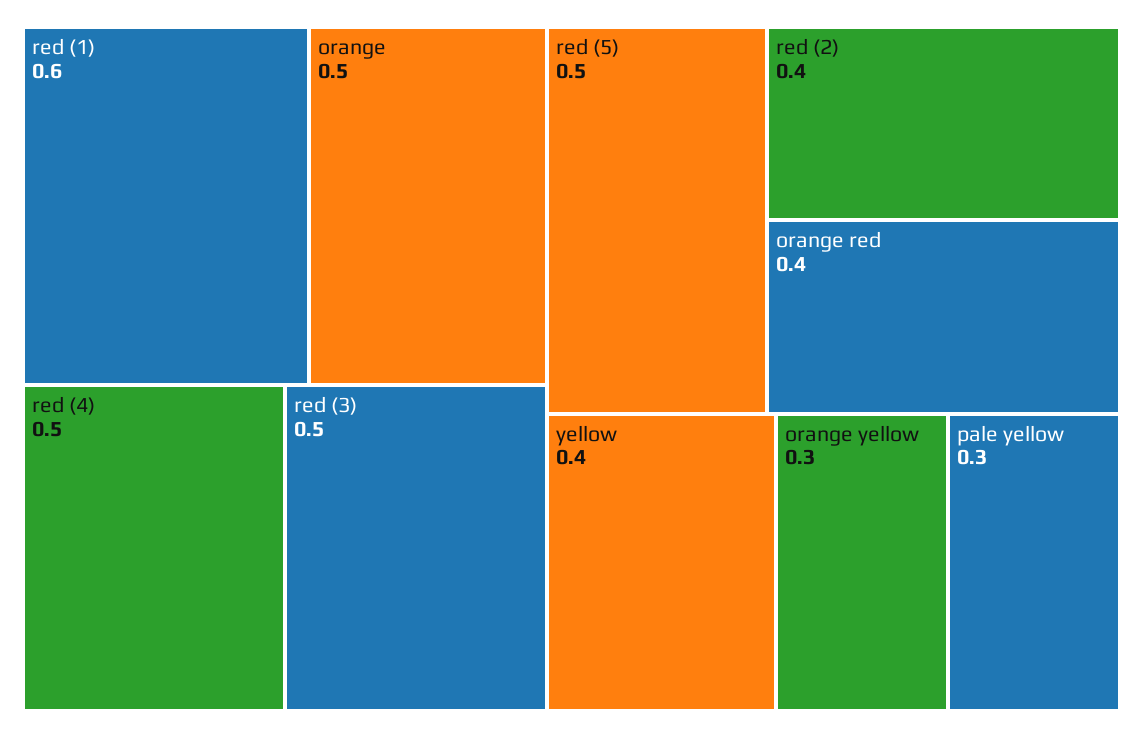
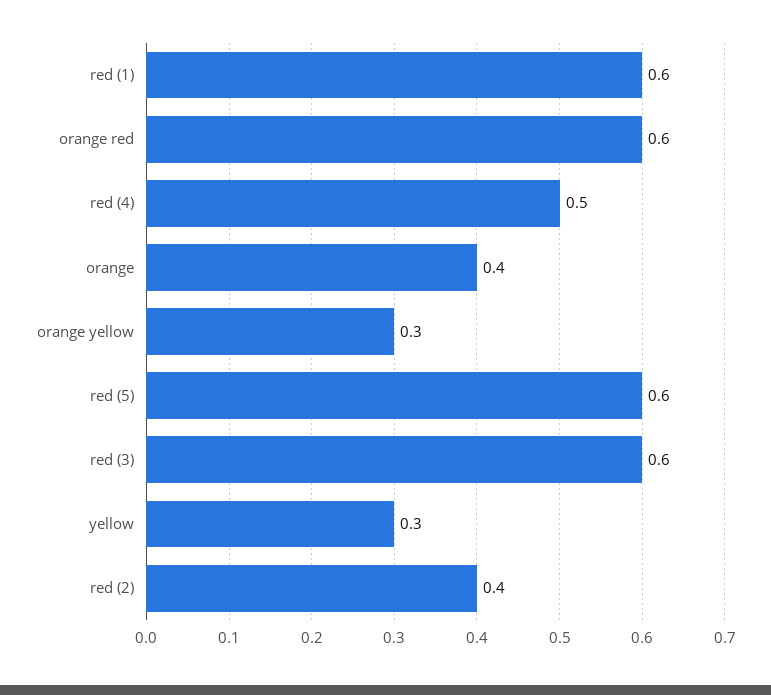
  {
    "red (1)": 0.6,
-   "orange": 0.5,
+   "orange": 0.4,
    "red (4)": 0.5,
-   "red (3)": 0.5,
+   "red (3)": 0.6,
-   "red (5)": 0.5,
+   "red (5)": 0.6,
    "red (2)": 0.4,
-   "orange red": 0.4,
+   "orange red": 0.6,
-   "yellow": 0.4,
+   "yellow": 0.3,
-   "orange yellow": 0.3,
+   "orange yellow": 0.3
-   "pale yellow": 0.3
  }

